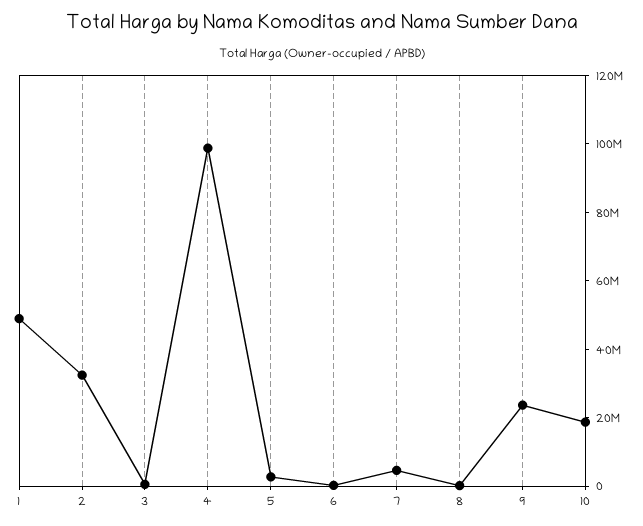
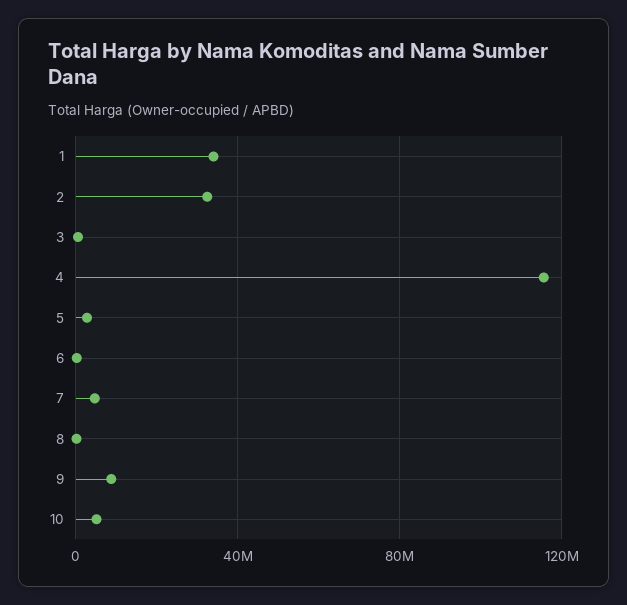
  {
-   "1": 50000000,
+   "1": 35000000,
    "2": 30000000,
    "3": 0,
-   "4": 100000000,
+   "4": 115000000,
    "5": 5000000,
    "6": 0,
    "7": 5000000,
    "8": 0,
-   "9": 25000000,
+   "9": 10000000,
-   "10": 20000000
+   "10": 5000000
  }

